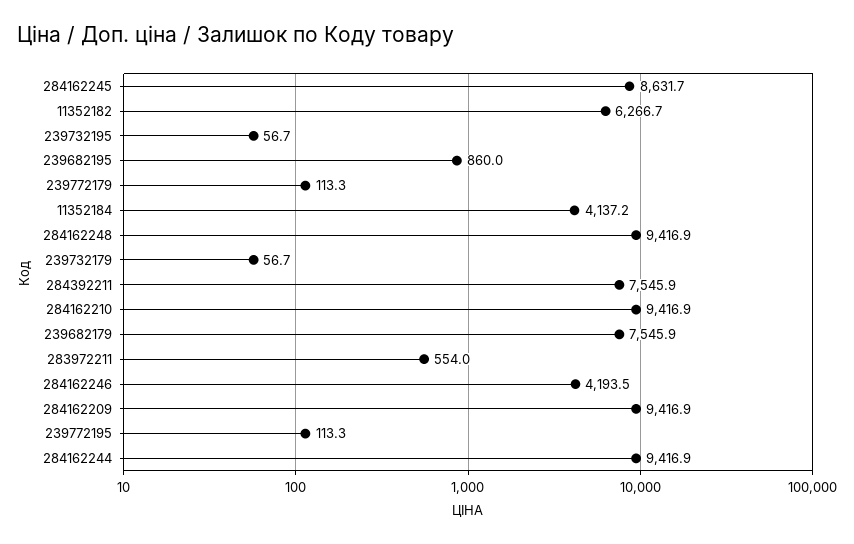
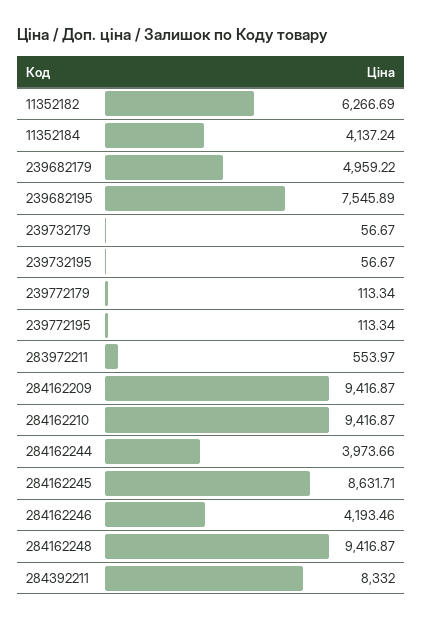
  {
    "284162245": 8631.71,
    "11352182": 6266.69,
    "239732195": 56.67,
-   "239682195": 860,
+   "239682195": 7545.89,
    "239772179": 113.34,
    "11352184": 4137.24,
    "284162248": 9416.87,
    "239732179": 56.67,
-   "284392211": 7545.9,
+   "284392211": 8332,
    "284162210": 9416.87,
-   "239682179": 7545.9,
+   "239682179": 4959.22,
    "283972211": 553.97,
    "284162246": 4193.46,
    "284162209": 9416.87,
    "239772195": 113.34,
-   "284162244": 9416.9
+   "284162244": 3973.66
  }

